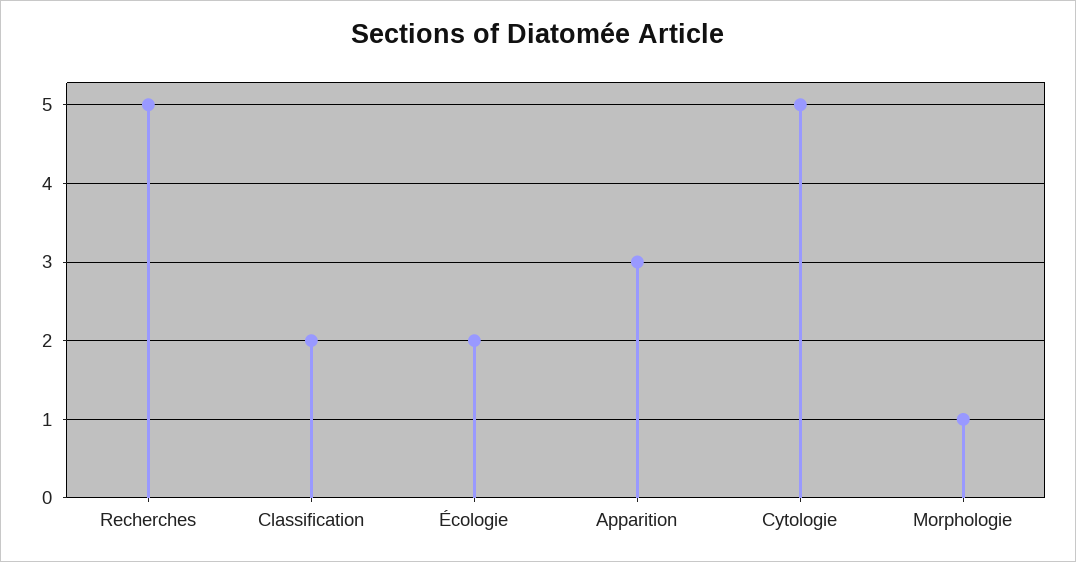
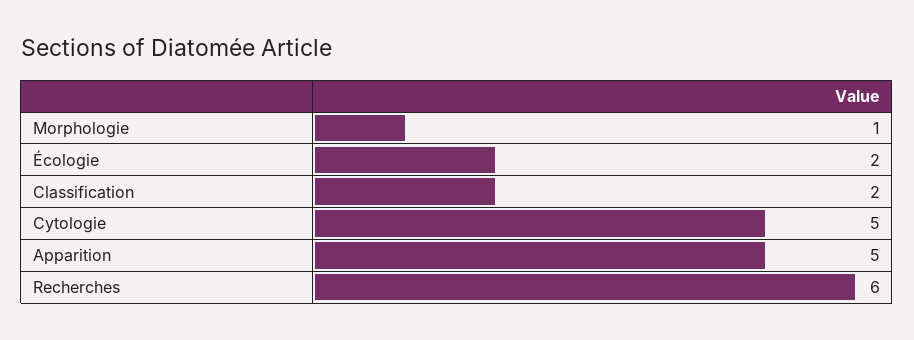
  {
-   "Recherches": 5,
+   "Recherches": 6,
    "Classification": 2,
    "Écologie": 2,
-   "Apparition": 3,
+   "Apparition": 5,
    "Cytologie": 5,
    "Morphologie": 1
  }

